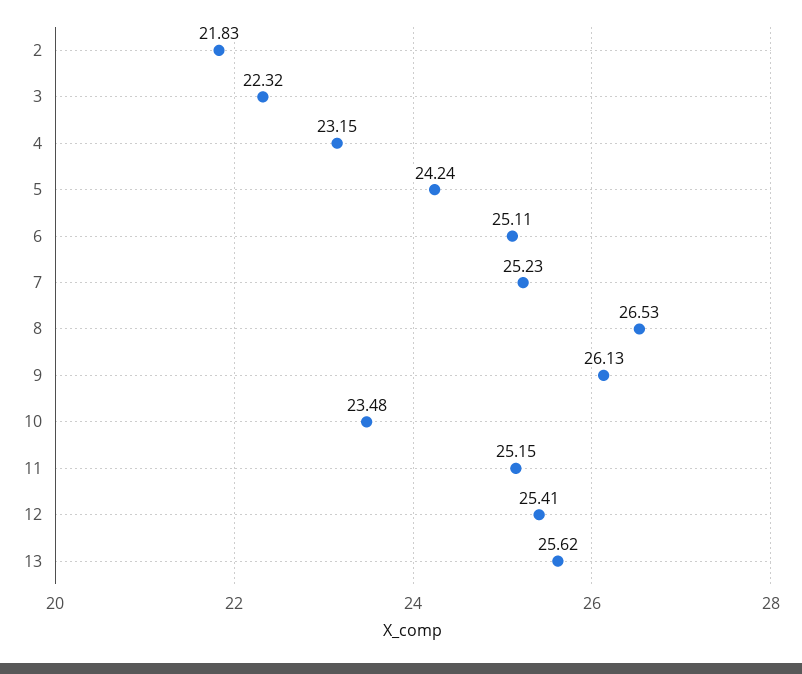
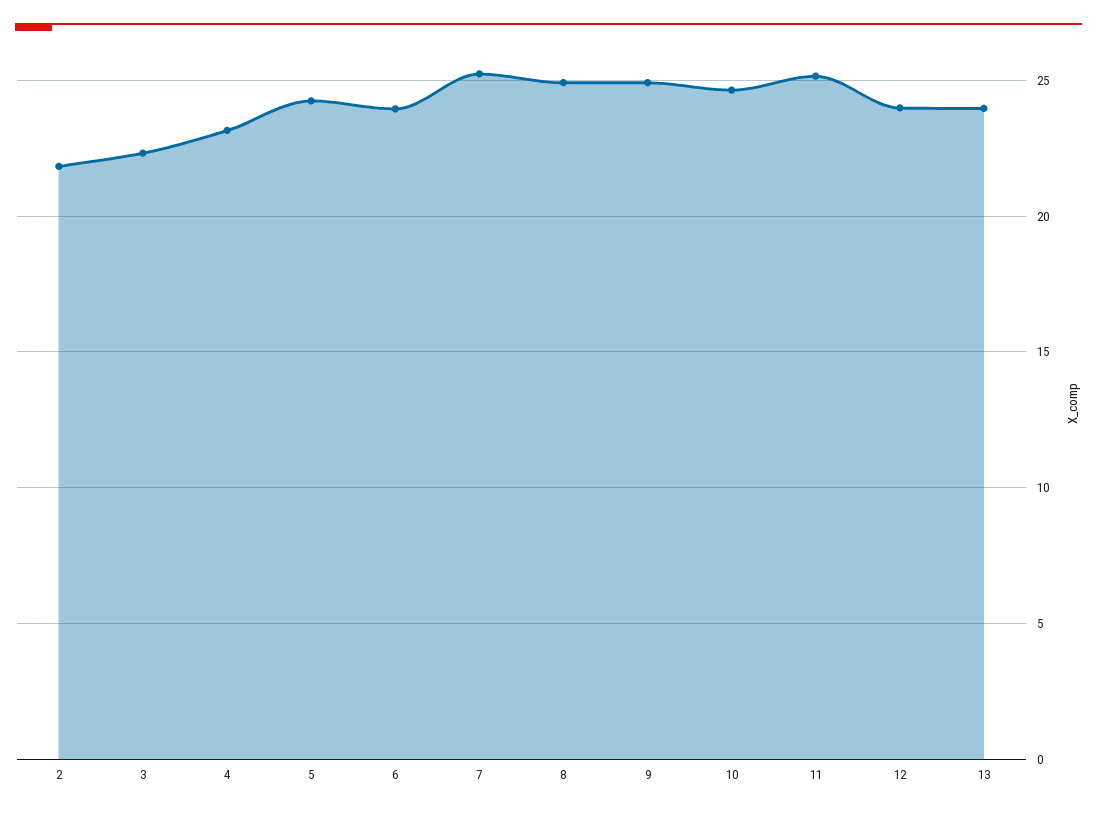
  {
    "2": 21.83,
    "3": 22.32,
    "4": 23.15,
    "5": 24.24,
-   "6": 25.11,
+   "6": 24,
    "7": 25.23,
-   "8": 26.53,
+   "8": 25,
-   "9": 26.13,
+   "9": 25,
-   "10": 23.48,
+   "10": 24.5,
    "11": 25.15,
-   "12": 25.41,
+   "12": 24,
-   "13": 25.62
+   "13": 24
  }

